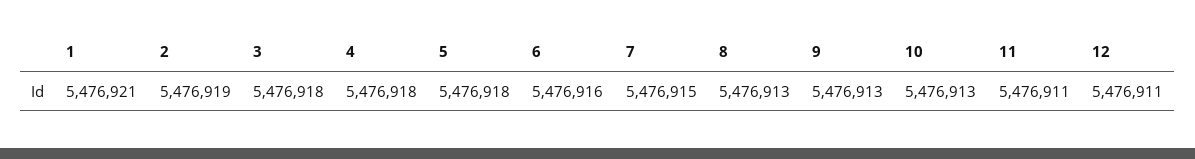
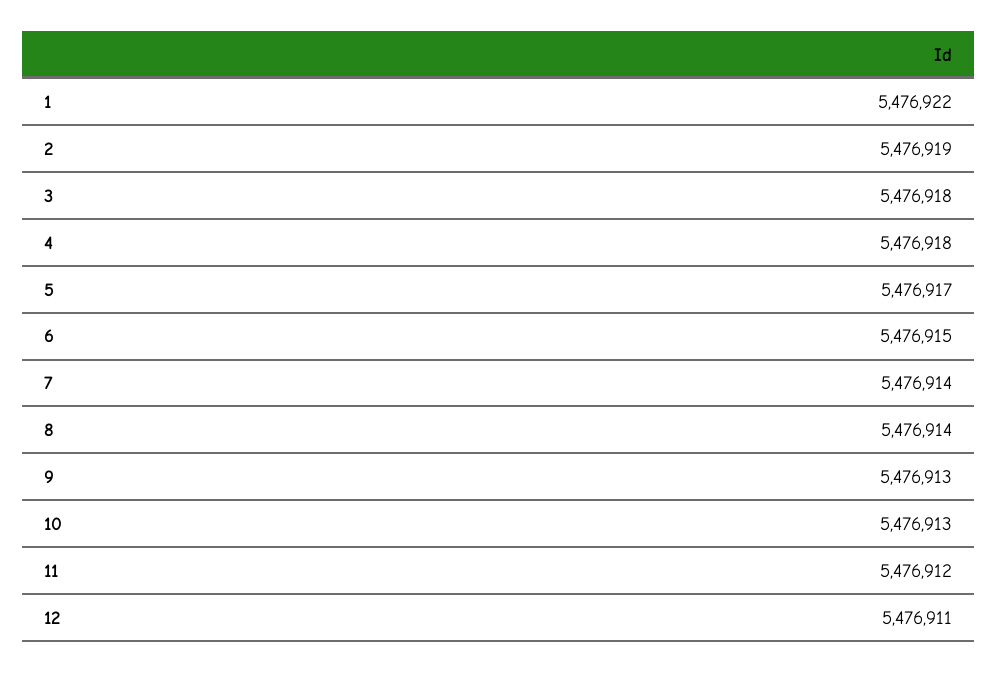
  {
-   "1": 5476921,
+   "1": 5476922,
    "2": 5476919,
    "3": 5476918,
    "4": 5476918,
-   "5": 5476918,
+   "5": 5476917,
-   "6": 5476916,
+   "6": 5476915,
-   "7": 5476915,
+   "7": 5476914,
-   "8": 5476913,
+   "8": 5476914,
    "9": 5476913,
    "10": 5476913,
-   "11": 5476911,
+   "11": 5476912,
    "12": 5476911
  }

